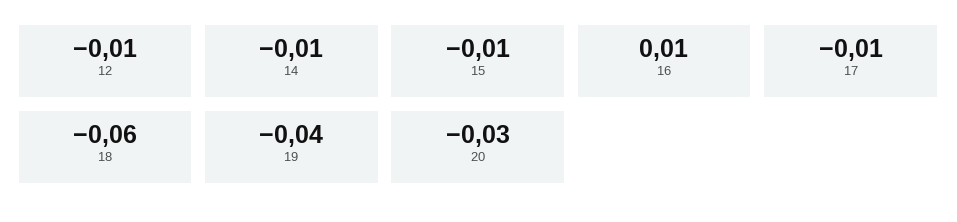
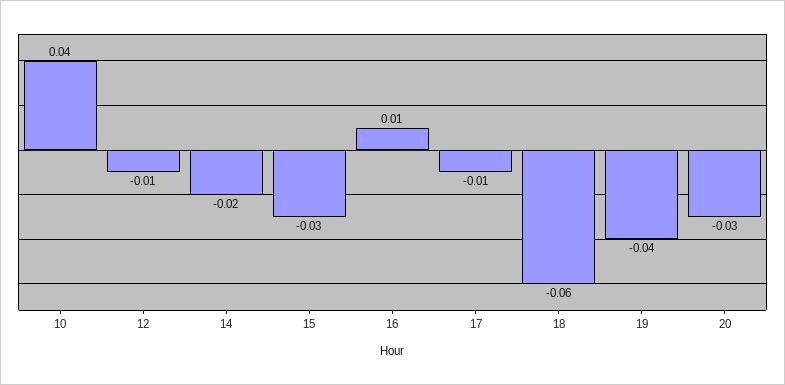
  {
    "12": -0.01,
-   "14": -0.01,
+   "14": -0.02,
-   "15": -0.01,
+   "15": -0.03,
    "16": 0.01,
    "17": -0.01,
    "18": -0.06,
    "19": -0.04,
-   "20": -0.03
+   "20": -0.03,
+   "10": 0.04
  }

